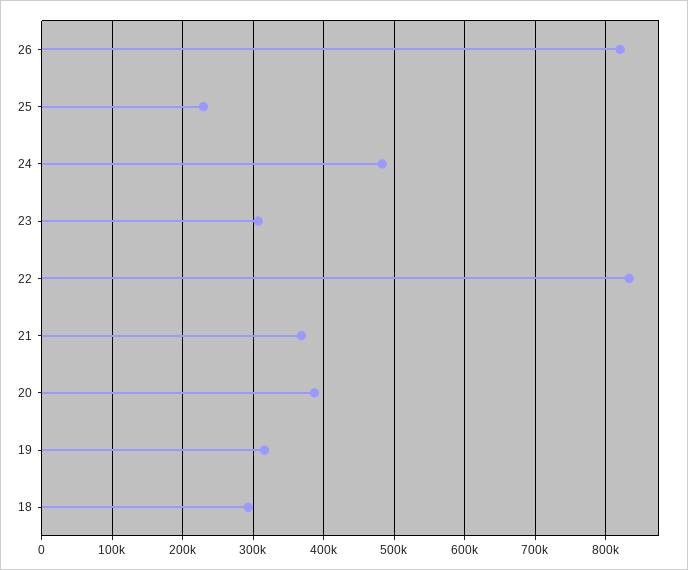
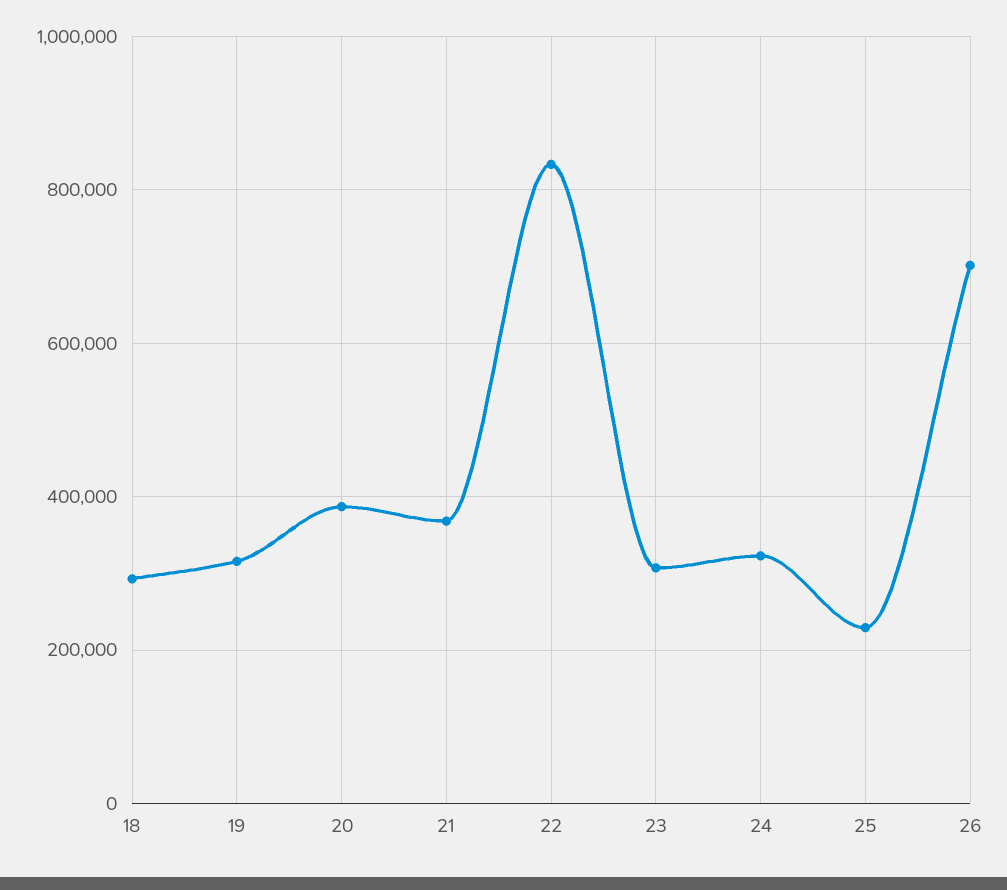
  {
-   "26": 820000,
+   "26": 700000,
    "25": 230000,
-   "24": 480000,
+   "24": 320000,
    "23": 310000,
    "22": 830000,
    "21": 370000,
    "20": 390000,
    "19": 320000,
    "18": 290000
  }

